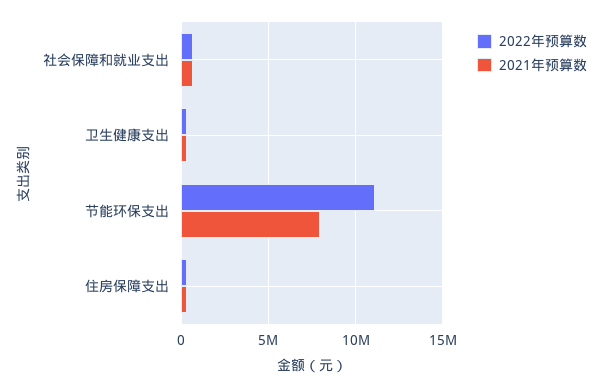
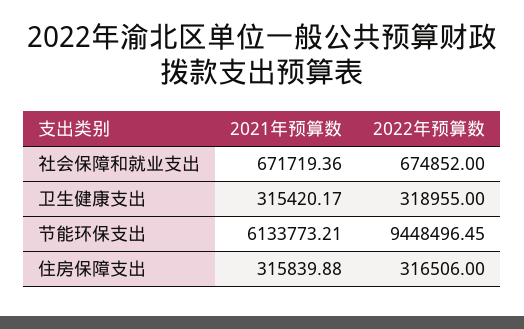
  {
    "2022年预算数": {
      "社会保障和就业支出": 674852,
      "卫生健康支出": 318955,
-     "节能环保支出": 11000000,
+     "节能环保支出": 9448496.45,
      "住房保障支出": 316506
    },
    "2021年预算数": {
      "社会保障和就业支出": 671719.36,
      "卫生健康支出": 315420.17,
-     "节能环保支出": 8000000,
+     "节能环保支出": 6133773.21,
      "住房保障支出": 315839.88
    }
  }

